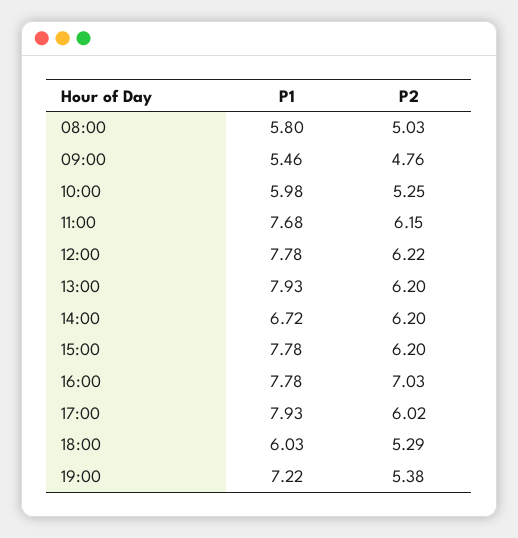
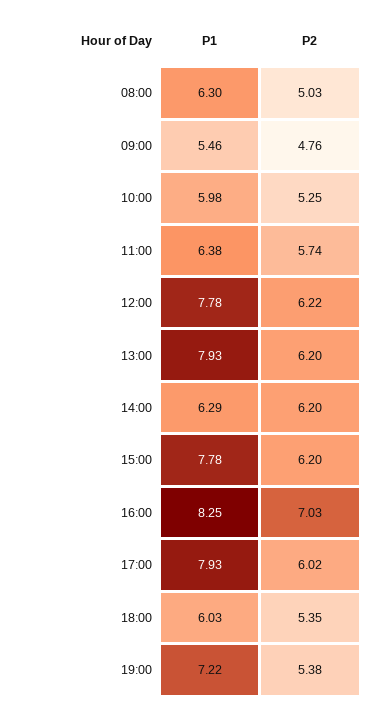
  {
    "P1": {
-     "08:00": 5.8,
+     "08:00": 6.3,
      "09:00": 5.46,
      "10:00": 5.98,
-     "11:00": 7.68,
+     "11:00": 6.38,
      "12:00": 7.78,
      "13:00": 7.93,
-     "14:00": 6.72,
+     "14:00": 6.29,
      "15:00": 7.78,
-     "16:00": 7.78,
+     "16:00": 8.25,
      "17:00": 7.93,
      "18:00": 6.03,
      "19:00": 7.22
    },
    "P2": {
      "08:00": 5.03,
      "09:00": 4.76,
      "10:00": 5.25,
-     "11:00": 6.15,
+     "11:00": 5.74,
      "12:00": 6.22,
      "13:00": 6.2,
      "14:00": 6.2,
      "15:00": 6.2,
      "16:00": 7.03,
      "17:00": 6.02,
-     "18:00": 5.29,
+     "18:00": 5.35,
      "19:00": 5.38
    }
  }

